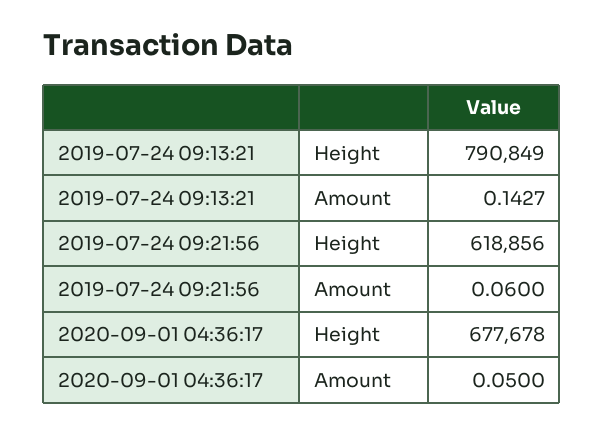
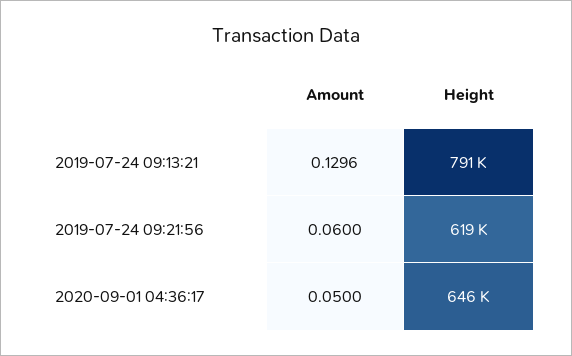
  {
    "2019-07-24 09:13:21": {
      "Height": 790849,
-     "Amount": 0.1427
+     "Amount": 0.1296
    },
    "2019-07-24 09:21:56": {
      "Height": 618856,
      "Amount": 0.06
    },
    "2020-09-01 04:36:17": {
-     "Height": 677678,
+     "Height": 646000,
      "Amount": 0.05
    }
  }

